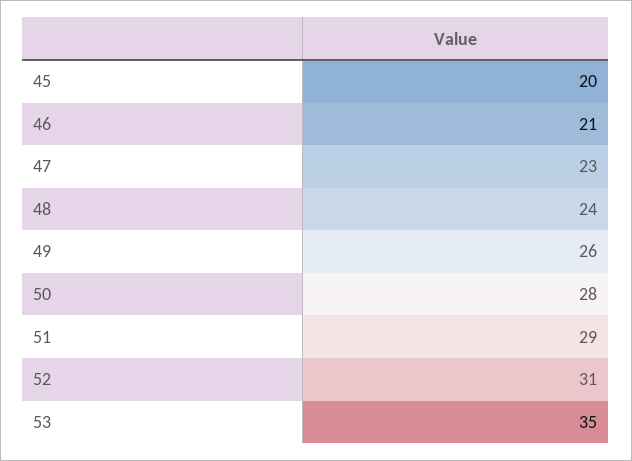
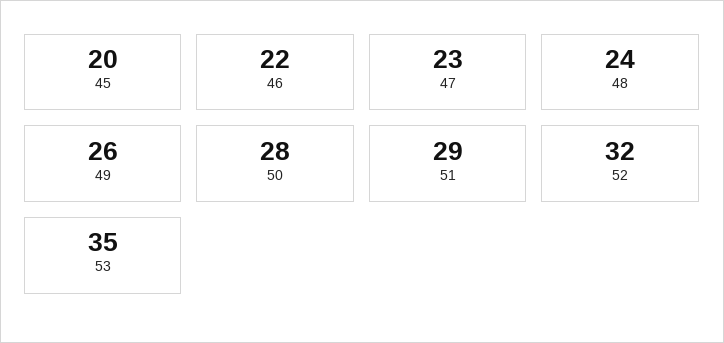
  {
    "45": 20,
-   "46": 21,
+   "46": 22,
    "47": 23,
    "48": 24,
    "49": 26,
    "50": 28,
    "51": 29,
-   "52": 31,
+   "52": 32,
    "53": 35
  }

